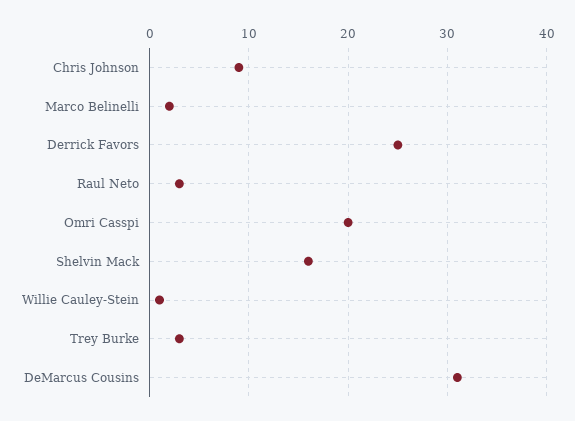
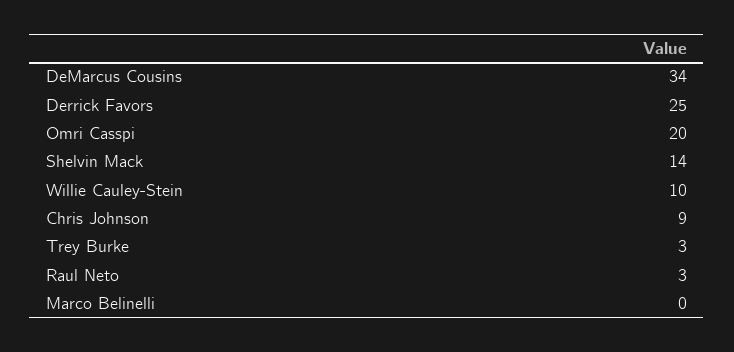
  {
    "Chris Johnson": 9,
-   "Marco Belinelli": 2,
+   "Marco Belinelli": 0,
    "Derrick Favors": 25,
    "Raul Neto": 3,
    "Omri Casspi": 20,
-   "Shelvin Mack": 16,
+   "Shelvin Mack": 14,
-   "Willie Cauley-Stein": 1,
+   "Willie Cauley-Stein": 10,
    "Trey Burke": 3,
-   "DeMarcus Cousins": 31
+   "DeMarcus Cousins": 34
  }

